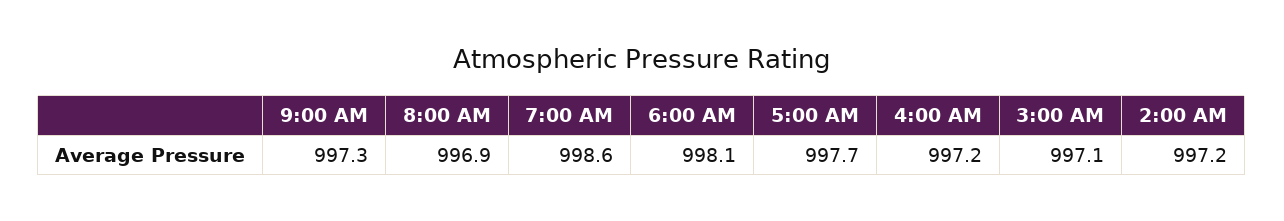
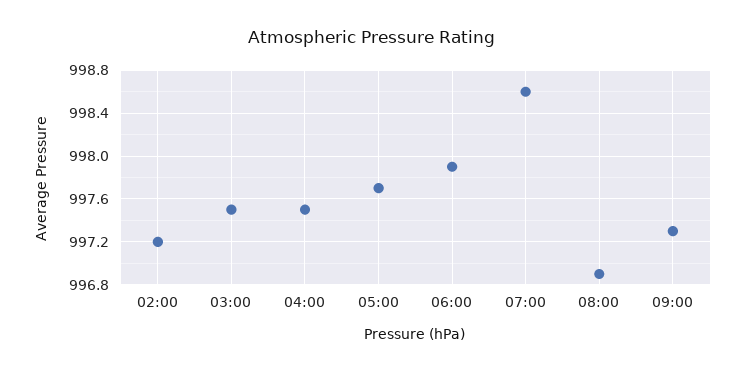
  {
    "9:00 AM": 997.3,
    "8:00 AM": 996.9,
    "7:00 AM": 998.6,
-   "6:00 AM": 998.1,
+   "6:00 AM": 997.9,
    "5:00 AM": 997.7,
-   "4:00 AM": 997.2,
+   "4:00 AM": 997.5,
-   "3:00 AM": 997.1,
+   "3:00 AM": 997.5,
    "2:00 AM": 997.2
  }

